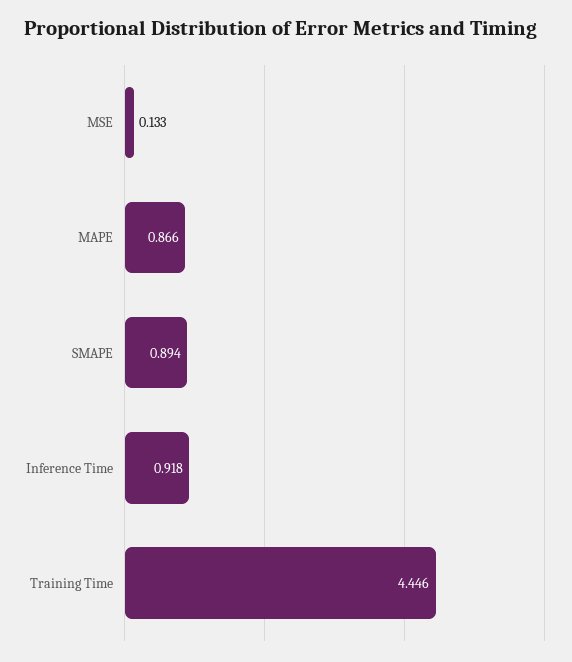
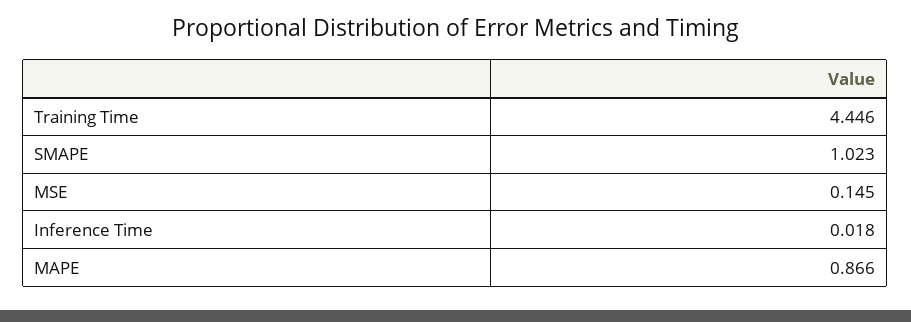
  {
-   "MSE": 0.133,
+   "MSE": 0.145,
    "MAPE": 0.866,
-   "SMAPE": 0.894,
+   "SMAPE": 1.023,
-   "Inference Time": 0.918,
+   "Inference Time": 0.018,
    "Training Time": 4.446
  }

